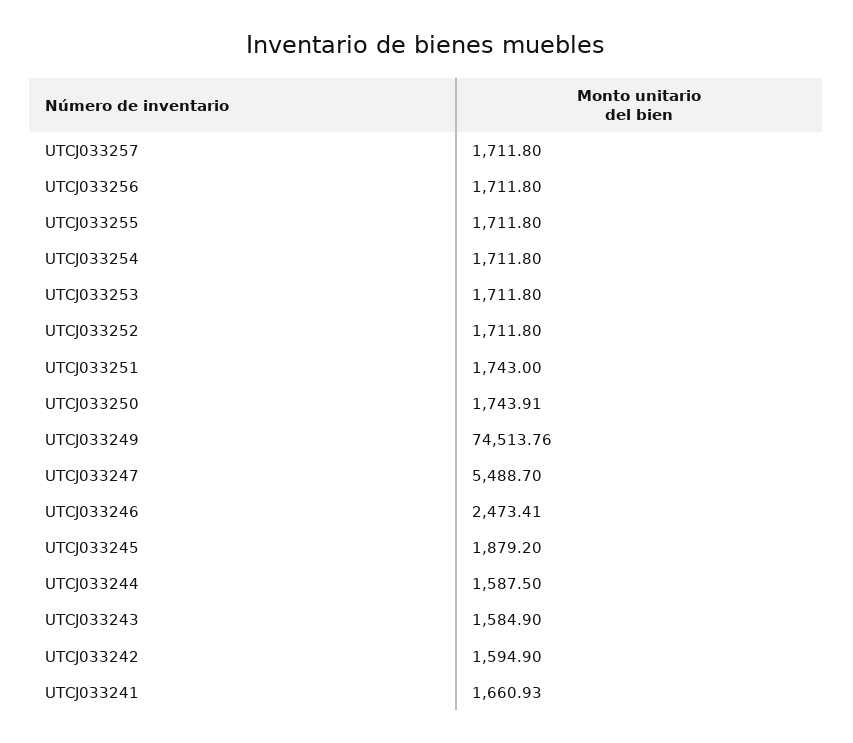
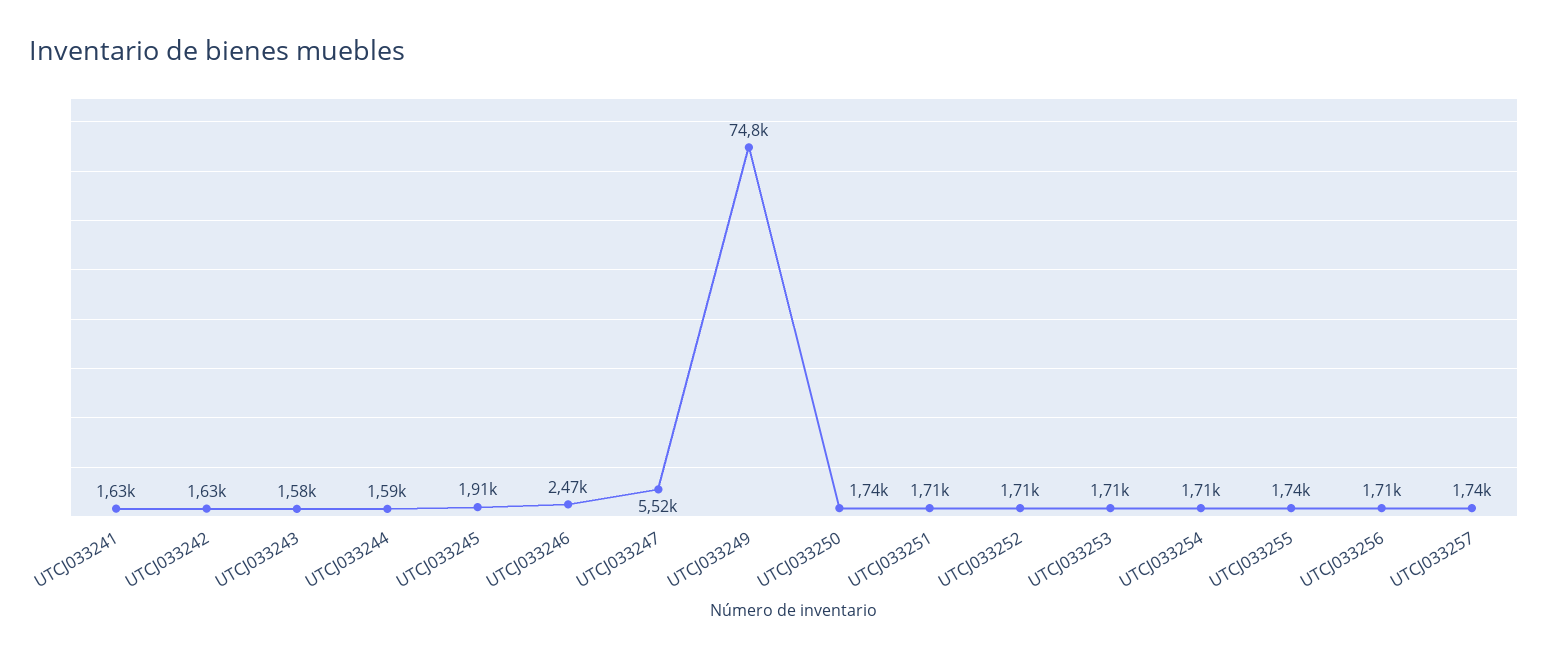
  {
-   "UTCJ033257": 1711.8,
+   "UTCJ033257": 1740,
    "UTCJ033256": 1711.8,
-   "UTCJ033255": 1711.8,
+   "UTCJ033255": 1740,
    "UTCJ033254": 1711.8,
    "UTCJ033253": 1711.8,
    "UTCJ033252": 1711.8,
-   "UTCJ033251": 1743,
+   "UTCJ033251": 1710,
    "UTCJ033250": 1743.91,
-   "UTCJ033249": 74513.76,
+   "UTCJ033249": 74800,
-   "UTCJ033247": 5488.7,
+   "UTCJ033247": 5520,
    "UTCJ033246": 2473.41,
-   "UTCJ033245": 1879.2,
+   "UTCJ033245": 1910,
    "UTCJ033244": 1587.5,
    "UTCJ033243": 1584.9,
-   "UTCJ033242": 1594.9,
+   "UTCJ033242": 1630,
-   "UTCJ033241": 1660.93
+   "UTCJ033241": 1630
  }

